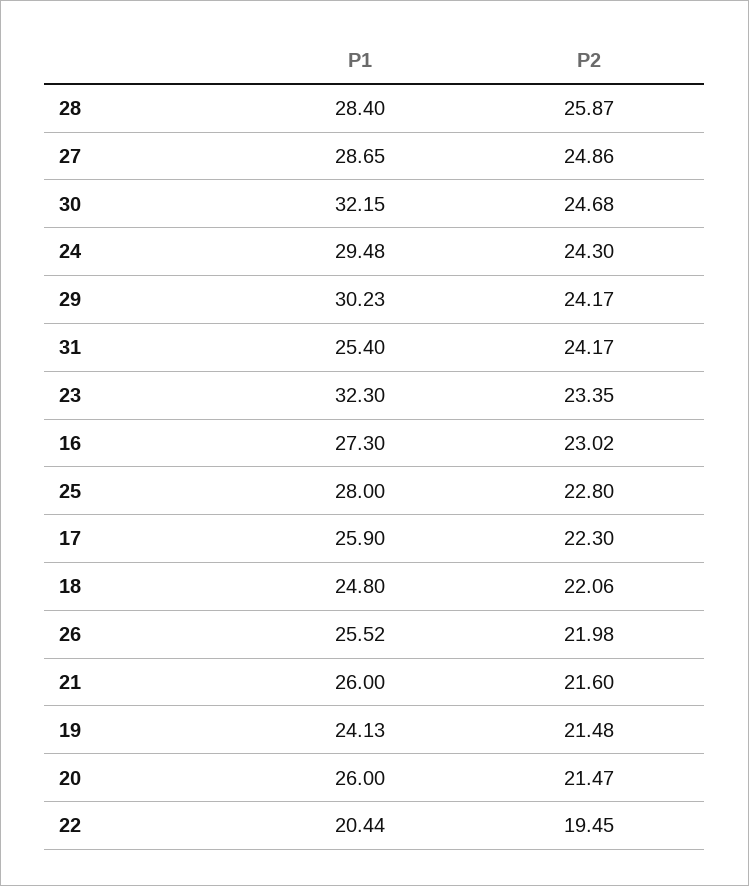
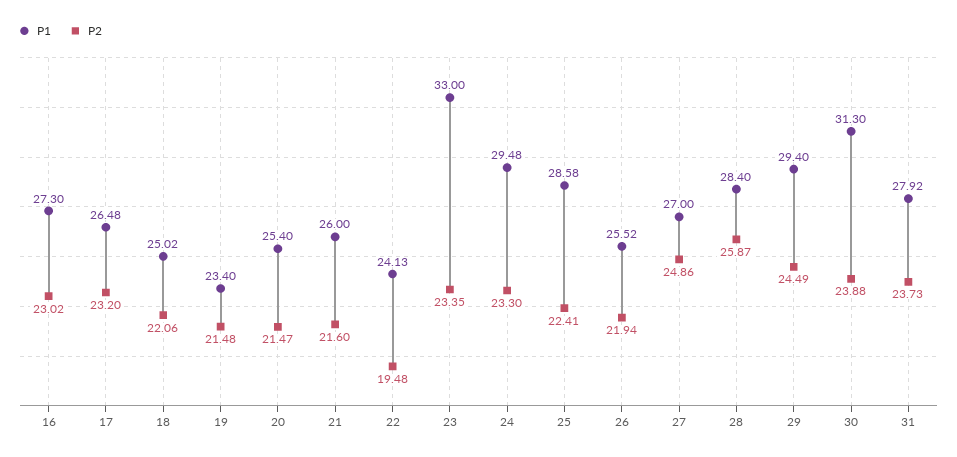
  {
    "P1": {
      "28": 28.4,
-     "27": 28.65,
+     "27": 27,
-     "30": 32.15,
+     "30": 31.3,
      "24": 29.48,
-     "29": 30.23,
+     "29": 29.4,
-     "31": 25.4,
+     "31": 27.92,
-     "23": 32.3,
+     "23": 33,
      "16": 27.3,
-     "25": 28,
+     "25": 28.58,
-     "17": 25.9,
+     "17": 26.48,
-     "18": 24.8,
+     "18": 25.02,
      "26": 25.52,
      "21": 26,
-     "19": 24.13,
+     "19": 23.4,
-     "20": 26,
+     "20": 25.4,
-     "22": 20.44
+     "22": 24.13
    },
    "P2": {
      "28": 25.87,
      "27": 24.86,
-     "30": 24.68,
+     "30": 23.88,
-     "24": 24.3,
+     "24": 23.3,
-     "29": 24.17,
+     "29": 24.49,
-     "31": 24.17,
+     "31": 23.73,
      "23": 23.35,
      "16": 23.02,
-     "25": 22.8,
+     "25": 22.41,
-     "17": 22.3,
+     "17": 23.2,
      "18": 22.06,
-     "26": 21.98,
+     "26": 21.94,
      "21": 21.6,
      "19": 21.48,
      "20": 21.47,
-     "22": 19.45
+     "22": 19.48
    }
  }

